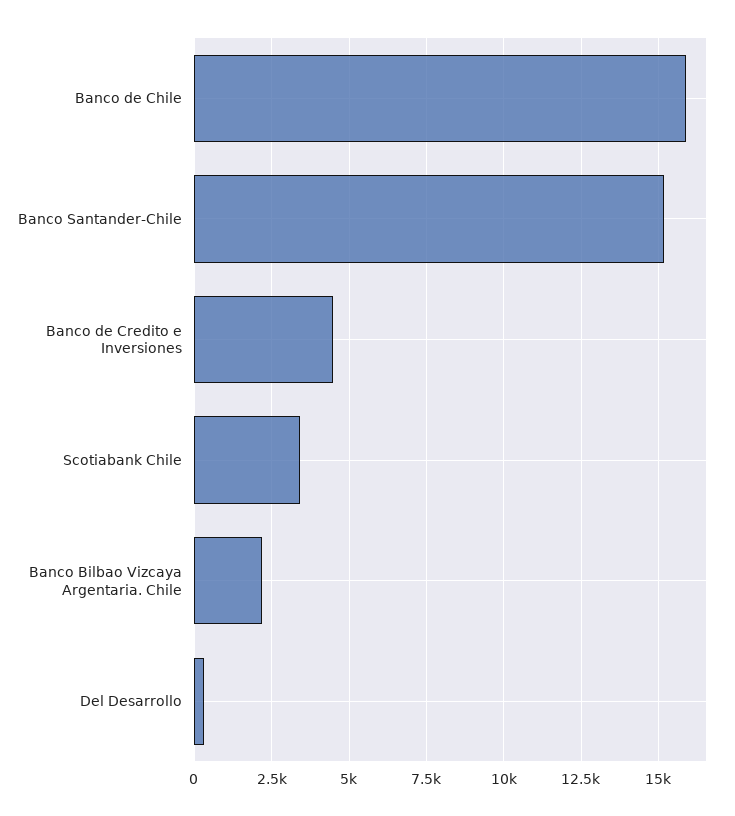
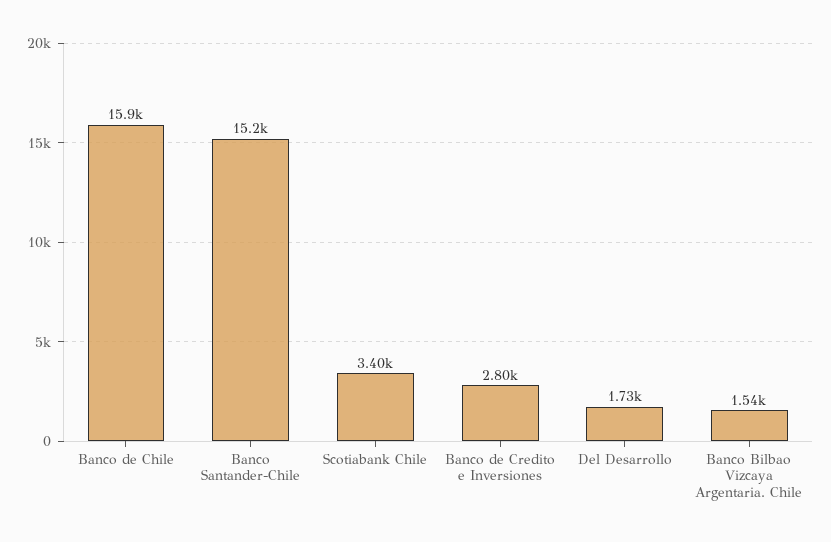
  {
    "Banco de Chile": 15900,
    "Banco Santander-Chile": 15200,
-   "Banco de Credito e Inversiones": 4500,
+   "Banco de Credito e Inversiones": 2800,
    "Scotiabank Chile": 3400,
-   "Banco Bilbao Vizcaya Argentaria. Chile": 2250,
+   "Banco Bilbao Vizcaya Argentaria. Chile": 1540,
-   "Del Desarrollo": 250
+   "Del Desarrollo": 1730
  }

